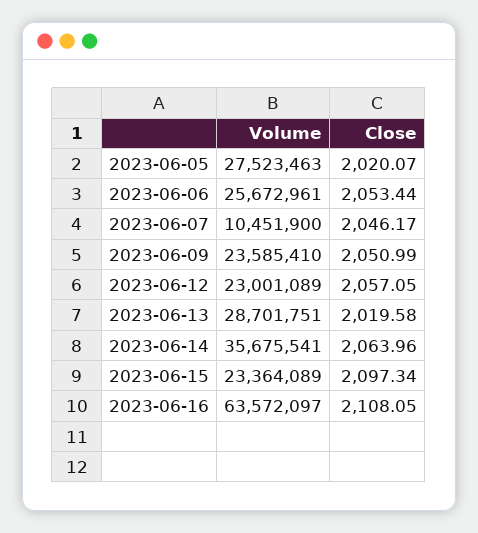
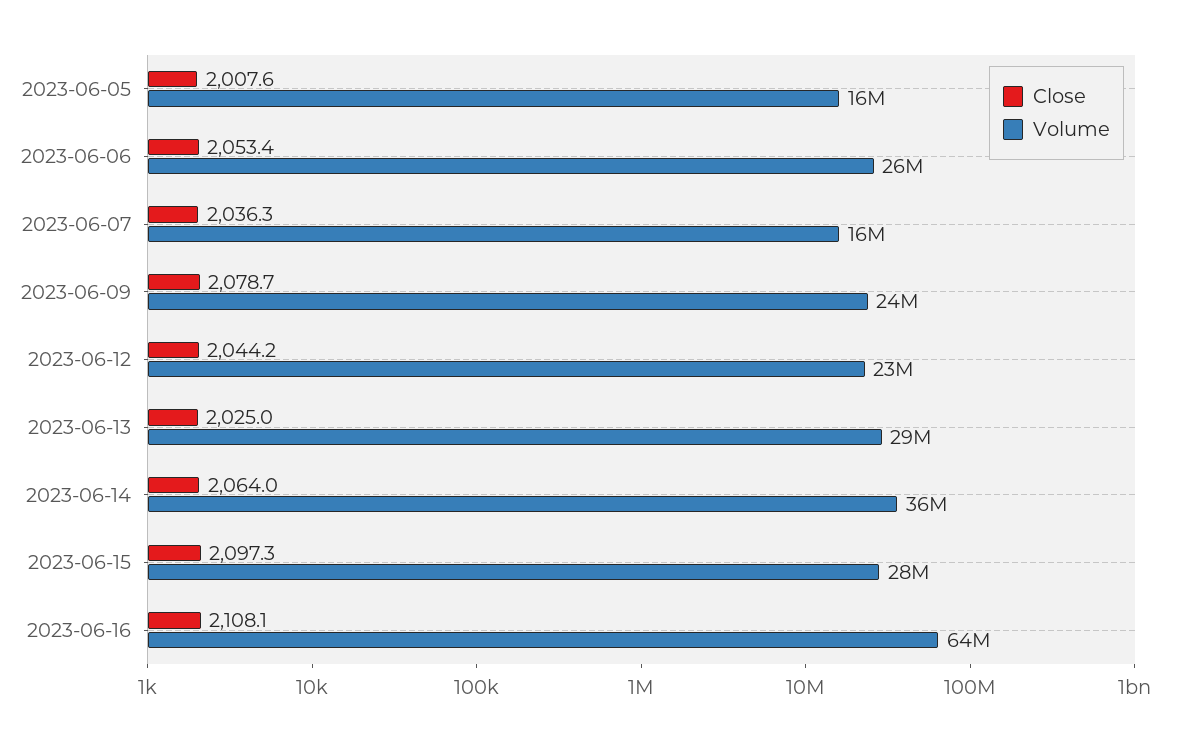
  {
    "Volume": {
-     "2023-06-05": 27523463,
+     "2023-06-05": 16000000,
      "2023-06-06": 25672961,
-     "2023-06-07": 10451900,
+     "2023-06-07": 16000000,
      "2023-06-09": 23585410,
      "2023-06-12": 23001089,
      "2023-06-13": 28701751,
      "2023-06-14": 35675541,
-     "2023-06-15": 23364089,
+     "2023-06-15": 28000000,
      "2023-06-16": 63572097
    },
    "Close": {
-     "2023-06-05": 2020.07,
+     "2023-06-05": 2007.6,
      "2023-06-06": 2053.44,
-     "2023-06-07": 2046.17,
+     "2023-06-07": 2036.3,
-     "2023-06-09": 2050.99,
+     "2023-06-09": 2078.7,
-     "2023-06-12": 2057.05,
+     "2023-06-12": 2044.2,
-     "2023-06-13": 2019.58,
+     "2023-06-13": 2025,
      "2023-06-14": 2063.96,
      "2023-06-15": 2097.34,
      "2023-06-16": 2108.05
    }
  }

